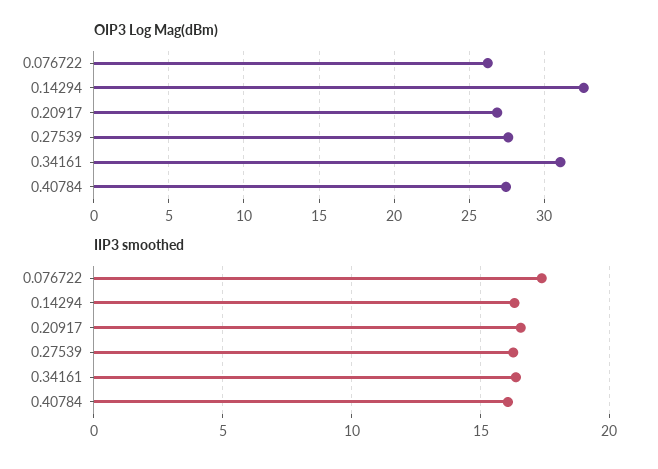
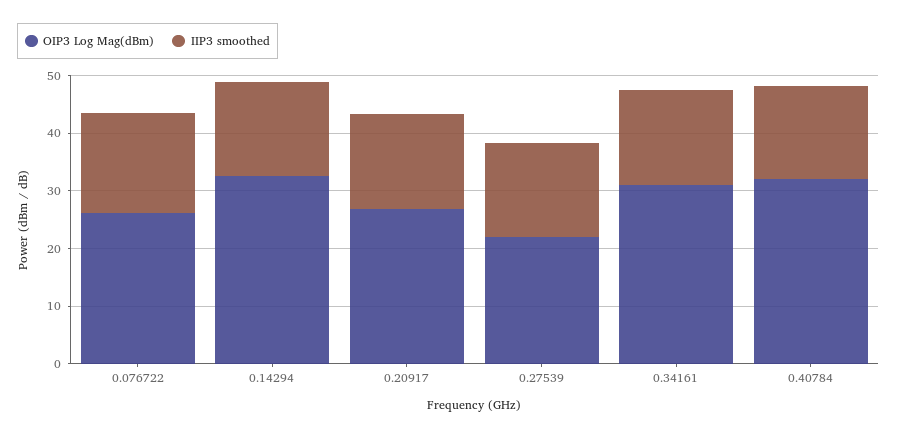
  {
    "OIP3 Log Mag(dBm)": {
      "0.076722": 26,
      "0.14294": 32.5,
      "0.20917": 27,
-     "0.27539": 27.5,
+     "0.27539": 22,
      "0.34161": 31,
-     "0.40784": 27.5
+     "0.40784": 32
    },
    "IIP3 smoothed": {
      "0.076722": 17.5,
      "0.14294": 16.5,
      "0.20917": 16.5,
      "0.27539": 16.5,
      "0.34161": 16.5,
      "0.40784": 16
    }
  }

